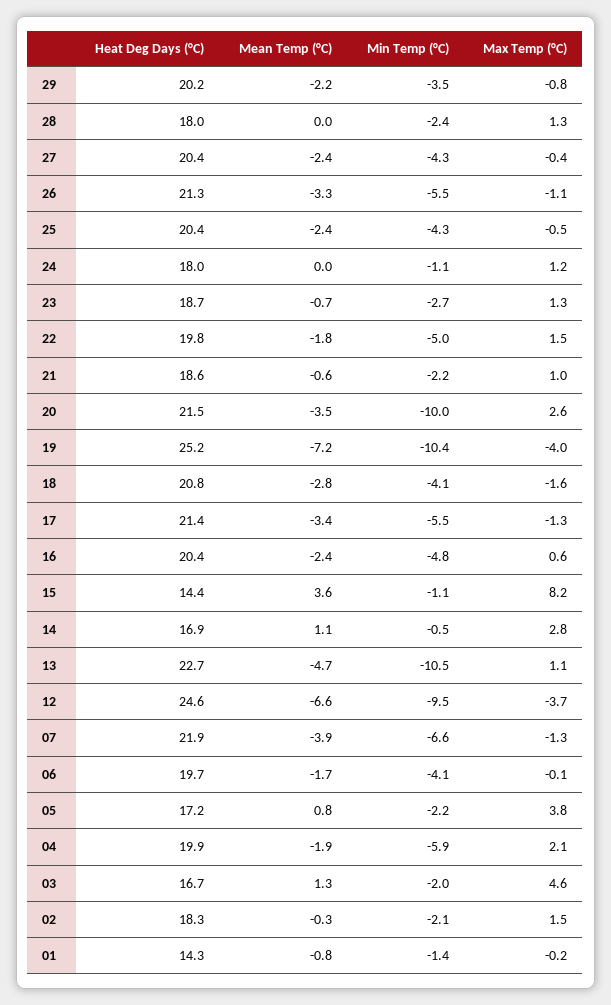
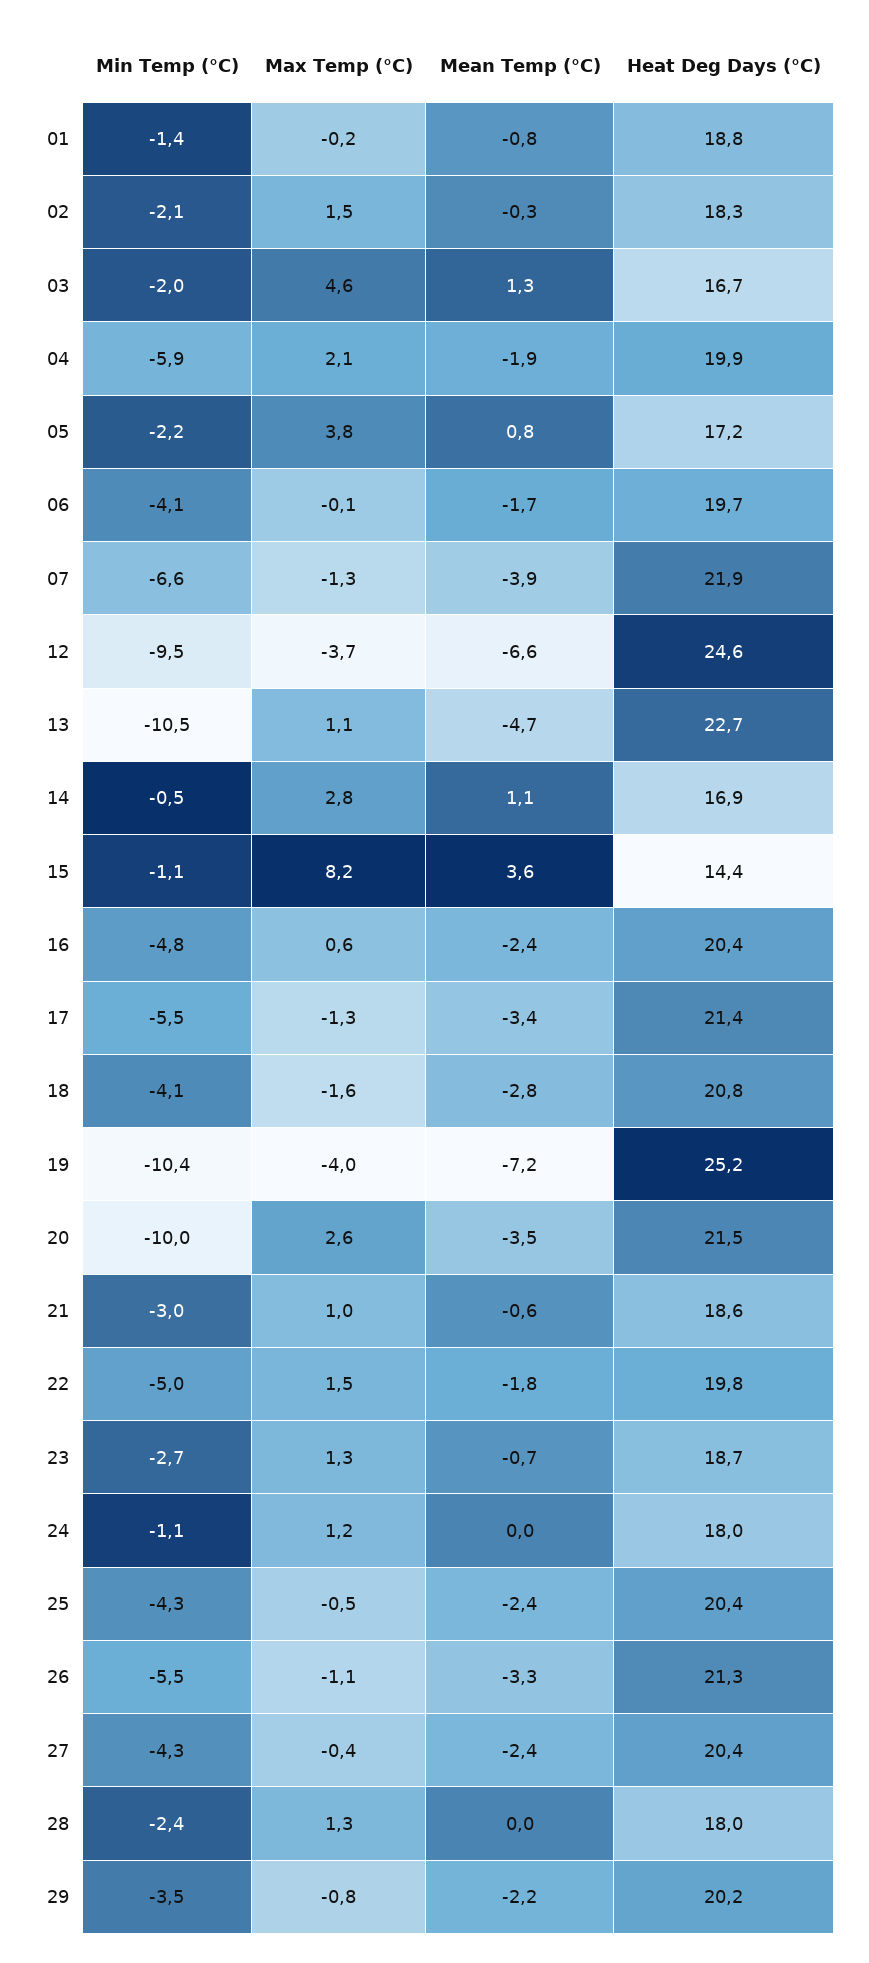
  {
    "Heat Deg Days (°C)": {
      "29": 20.2,
      "28": 18,
      "27": 20.4,
      "26": 21.3,
      "25": 20.4,
      "24": 18,
      "23": 18.7,
      "22": 19.8,
      "21": 18.6,
      "20": 21.5,
      "19": 25.2,
      "18": 20.8,
      "17": 21.4,
      "16": 20.4,
      "15": 14.4,
      "14": 16.9,
      "13": 22.7,
      "12": 24.6,
      "07": 21.9,
      "06": 19.7,
      "05": 17.2,
      "04": 19.9,
      "03": 16.7,
      "02": 18.3,
-     "01": 14.3
+     "01": 18.8
    },
    "Mean Temp (°C)": {
      "29": -2.2,
      "28": 0,
      "27": -2.4,
      "26": -3.3,
      "25": -2.4,
      "24": 0,
      "23": -0.7,
      "22": -1.8,
      "21": -0.6,
      "20": -3.5,
      "19": -7.2,
      "18": -2.8,
      "17": -3.4,
      "16": -2.4,
      "15": 3.6,
      "14": 1.1,
      "13": -4.7,
      "12": -6.6,
      "07": -3.9,
      "06": -1.7,
      "05": 0.8,
      "04": -1.9,
      "03": 1.3,
      "02": -0.3,
      "01": -0.8
    },
    "Min Temp (°C)": {
      "29": -3.5,
      "28": -2.4,
      "27": -4.3,
      "26": -5.5,
      "25": -4.3,
      "24": -1.1,
      "23": -2.7,
      "22": -5,
-     "21": -2.2,
+     "21": -3,
      "20": -10,
      "19": -10.4,
      "18": -4.1,
      "17": -5.5,
      "16": -4.8,
      "15": -1.1,
      "14": -0.5,
      "13": -10.5,
      "12": -9.5,
      "07": -6.6,
      "06": -4.1,
      "05": -2.2,
      "04": -5.9,
      "03": -2,
      "02": -2.1,
      "01": -1.4
    },
    "Max Temp (°C)": {
      "29": -0.8,
      "28": 1.3,
      "27": -0.4,
      "26": -1.1,
      "25": -0.5,
      "24": 1.2,
      "23": 1.3,
      "22": 1.5,
      "21": 1,
      "20": 2.6,
      "19": -4,
      "18": -1.6,
      "17": -1.3,
      "16": 0.6,
      "15": 8.2,
      "14": 2.8,
      "13": 1.1,
      "12": -3.7,
      "07": -1.3,
      "06": -0.1,
      "05": 3.8,
      "04": 2.1,
      "03": 4.6,
      "02": 1.5,
      "01": -0.2
    }
  }

